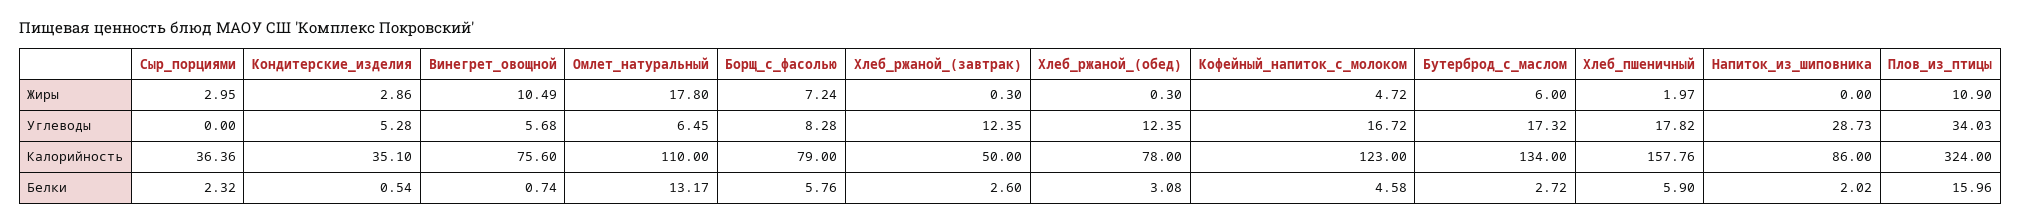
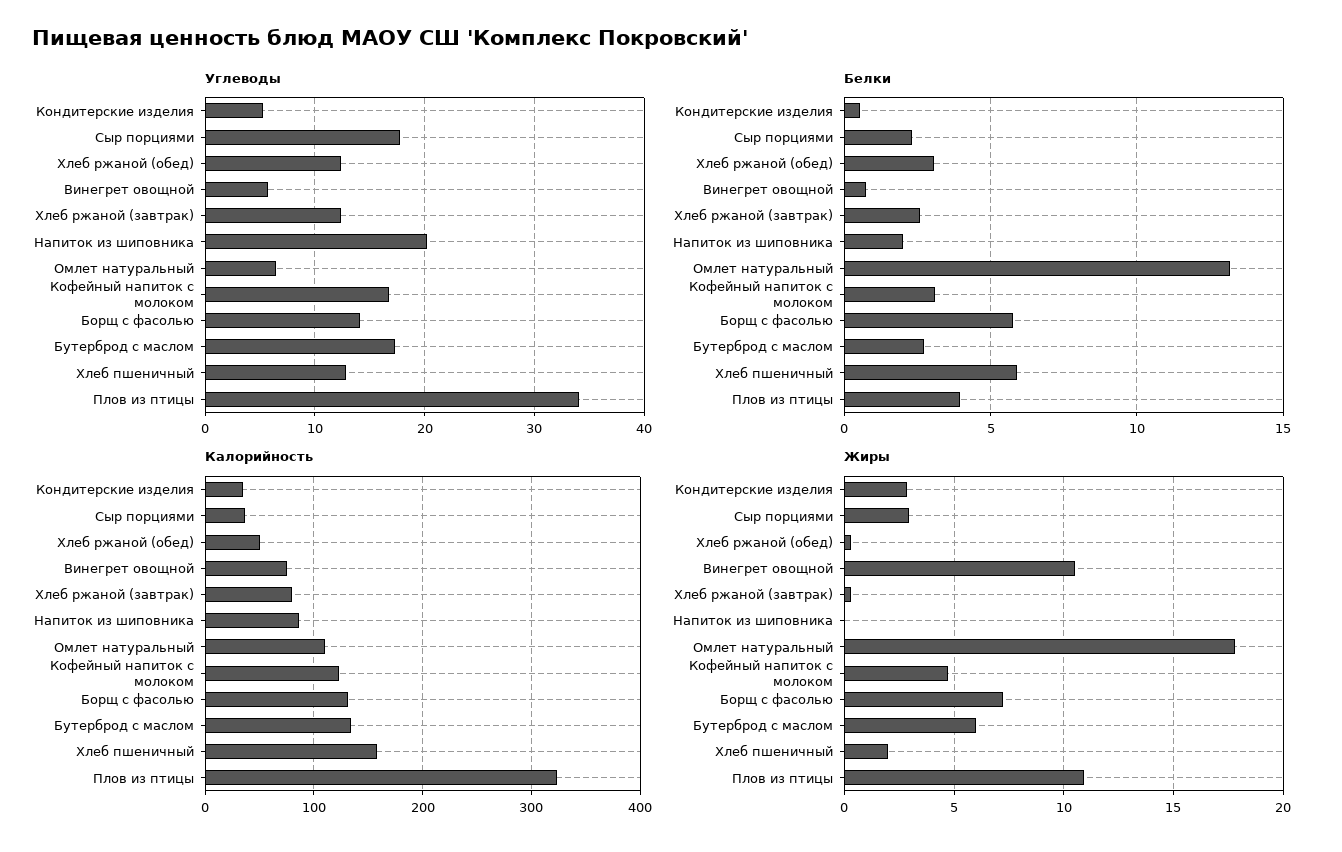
  {
    "Жиры": {
      "Сыр_порциями": 2.95,
      "Кондитерские_изделия": 2.86,
      "Винегрет_овощной": 10.49,
      "Омлет_натуральный": 17.8,
      "Борщ_с_фасолью": 7.24,
      "Хлеб_ржаной_(завтрак)": 0.3,
      "Хлеб_ржаной_(обед)": 0.3,
      "Кофейный_напиток_с_молоком": 4.72,
      "Бутерброд_с_маслом": 6,
      "Хлеб_пшеничный": 1.97,
      "Напиток_из_шиповника": 0,
      "Плов_из_птицы": 10.9
    },
    "Углеводы": {
-     "Сыр_порциями": 0,
+     "Сыр_порциями": 18,
      "Кондитерские_изделия": 5.28,
      "Винегрет_овощной": 5.68,
      "Омлет_натуральный": 6.45,
-     "Борщ_с_фасолью": 8.28,
+     "Борщ_с_фасолью": 14,
      "Хлеб_ржаной_(завтрак)": 12.35,
      "Хлеб_ржаной_(обед)": 12.35,
      "Кофейный_напиток_с_молоком": 16.72,
      "Бутерброд_с_маслом": 17.32,
-     "Хлеб_пшеничный": 17.82,
+     "Хлеб_пшеничный": 13,
-     "Напиток_из_шиповника": 28.73,
+     "Напиток_из_шиповника": 20,
      "Плов_из_птицы": 34.03
    },
    "Калорийность": {
      "Сыр_порциями": 36.36,
      "Кондитерские_изделия": 35.1,
      "Винегрет_овощной": 75.6,
      "Омлет_натуральный": 110,
-     "Борщ_с_фасолью": 79,
+     "Борщ_с_фасолью": 130,
-     "Хлеб_ржаной_(завтрак)": 50,
+     "Хлеб_ржаной_(завтрак)": 80,
-     "Хлеб_ржаной_(обед)": 78,
+     "Хлеб_ржаной_(обед)": 50,
      "Кофейный_напиток_с_молоком": 123,
      "Бутерброд_с_маслом": 134,
      "Хлеб_пшеничный": 157.76,
      "Напиток_из_шиповника": 86,
      "Плов_из_птицы": 324
    },
    "Белки": {
      "Сыр_порциями": 2.32,
      "Кондитерские_изделия": 0.54,
      "Винегрет_овощной": 0.74,
      "Омлет_натуральный": 13.17,
      "Борщ_с_фасолью": 5.76,
      "Хлеб_ржаной_(завтрак)": 2.6,
      "Хлеб_ржаной_(обед)": 3.08,
-     "Кофейный_напиток_с_молоком": 4.58,
+     "Кофейный_напиток_с_молоком": 3,
      "Бутерброд_с_маслом": 2.72,
      "Хлеб_пшеничный": 5.9,
      "Напиток_из_шиповника": 2.02,
-     "Плов_из_птицы": 15.96
+     "Плов_из_птицы": 4
    }
  }

